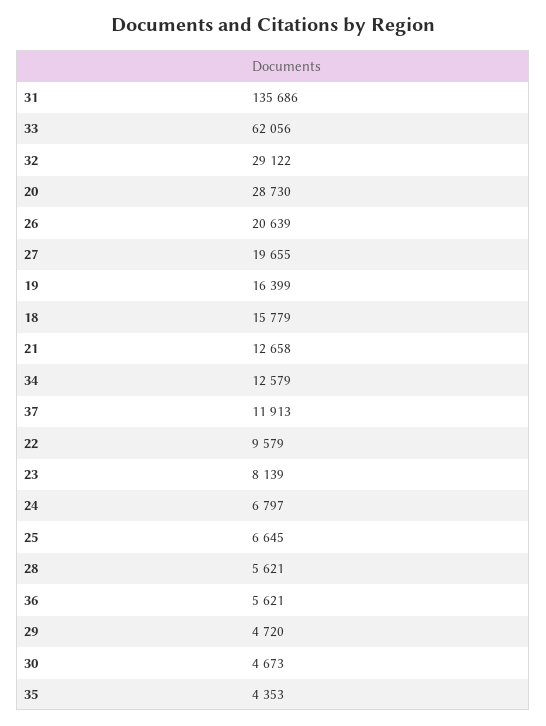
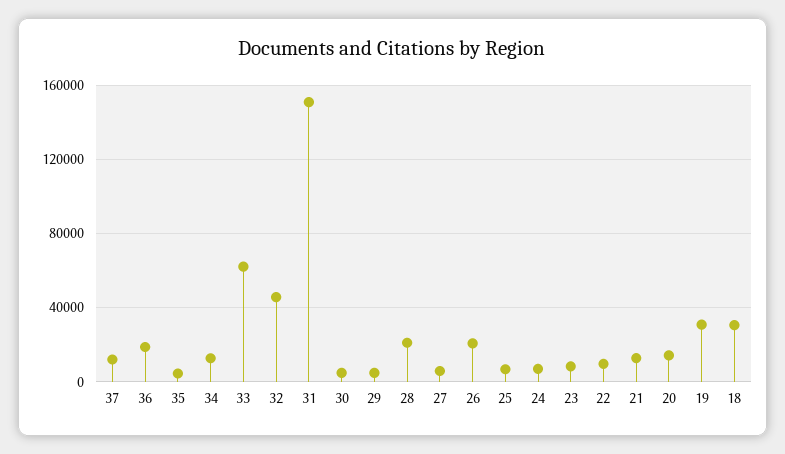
  {
-   "31": 135686,
+   "31": 150000,
    "33": 62056,
-   "32": 29122,
+   "32": 45000,
-   "20": 28730,
+   "20": 15000,
    "26": 20639,
-   "27": 19655,
+   "27": 5000,
-   "19": 16399,
+   "19": 30000,
-   "18": 15779,
+   "18": 30000,
    "21": 12658,
    "34": 12579,
    "37": 11913,
    "22": 9579,
    "23": 8139,
    "24": 6797,
    "25": 6645,
-   "28": 5621,
+   "28": 20000,
-   "36": 5621,
+   "36": 20000,
    "29": 4720,
    "30": 4673,
    "35": 4353
  }

